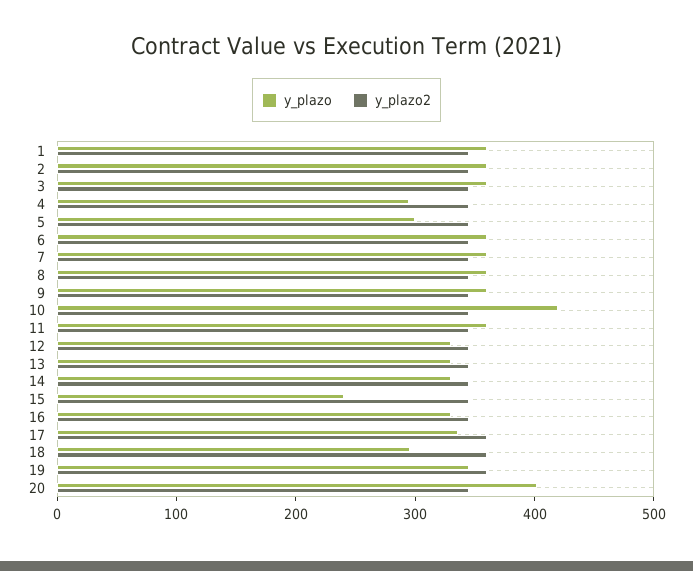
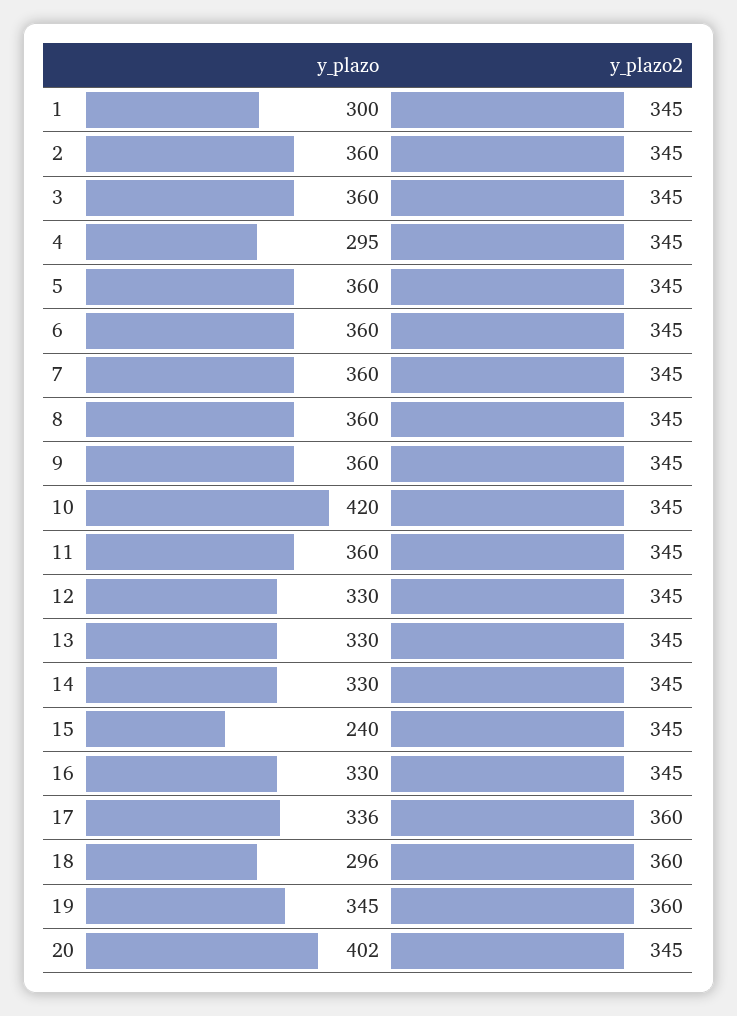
  {
    "y_plazo": {
-     "1": 360,
+     "1": 300,
      "2": 360,
      "3": 360,
      "4": 295,
-     "5": 300,
+     "5": 360,
      "6": 360,
      "7": 360,
      "8": 360,
      "9": 360,
      "10": 420,
      "11": 360,
      "12": 330,
      "13": 330,
      "14": 330,
      "15": 240,
      "16": 330,
      "17": 336,
      "18": 296,
      "19": 345,
      "20": 402
    },
    "y_plazo2": {
      "1": 345,
      "2": 345,
      "3": 345,
      "4": 345,
      "5": 345,
      "6": 345,
      "7": 345,
      "8": 345,
      "9": 345,
      "10": 345,
      "11": 345,
      "12": 345,
      "13": 345,
      "14": 345,
      "15": 345,
      "16": 345,
      "17": 360,
      "18": 360,
      "19": 360,
      "20": 345
    }
  }

